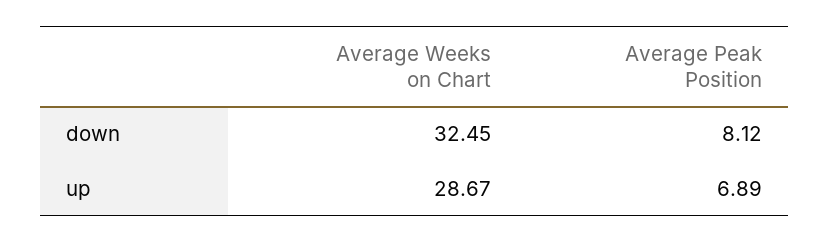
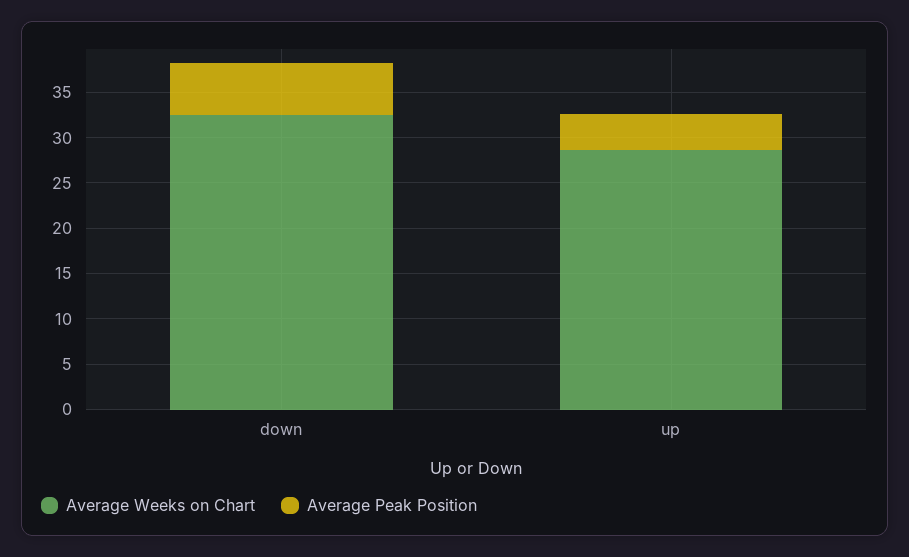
  {
    "Average Weeks on Chart": {
      "down": 32.45,
      "up": 28.67
    },
    "Average Peak Position": {
-     "down": 8.12,
+     "down": 6,
-     "up": 6.89
+     "up": 4
    }
  }

